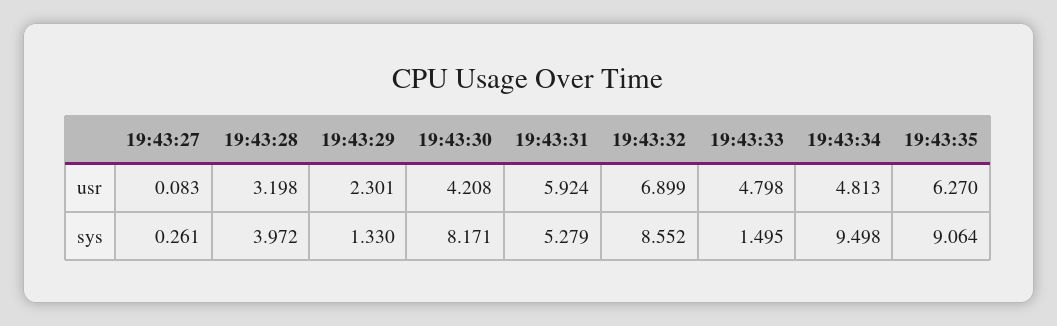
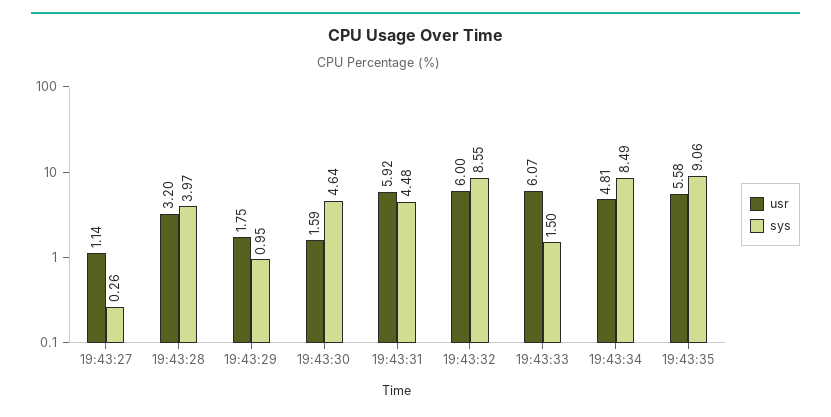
  {
    "usr": {
-     "19:43:27": 0.083,
+     "19:43:27": 1.14,
      "19:43:28": 3.198,
-     "19:43:29": 2.301,
+     "19:43:29": 1.75,
-     "19:43:30": 4.208,
+     "19:43:30": 1.59,
      "19:43:31": 5.924,
-     "19:43:32": 6.899,
+     "19:43:32": 6,
-     "19:43:33": 4.798,
+     "19:43:33": 6.07,
      "19:43:34": 4.813,
-     "19:43:35": 6.27
+     "19:43:35": 5.58
    },
    "sys": {
      "19:43:27": 0.261,
      "19:43:28": 3.972,
-     "19:43:29": 1.33,
+     "19:43:29": 0.95,
-     "19:43:30": 8.171,
+     "19:43:30": 4.64,
-     "19:43:31": 5.279,
+     "19:43:31": 4.48,
      "19:43:32": 8.552,
      "19:43:33": 1.495,
-     "19:43:34": 9.498,
+     "19:43:34": 8.49,
      "19:43:35": 9.064
    }
  }

